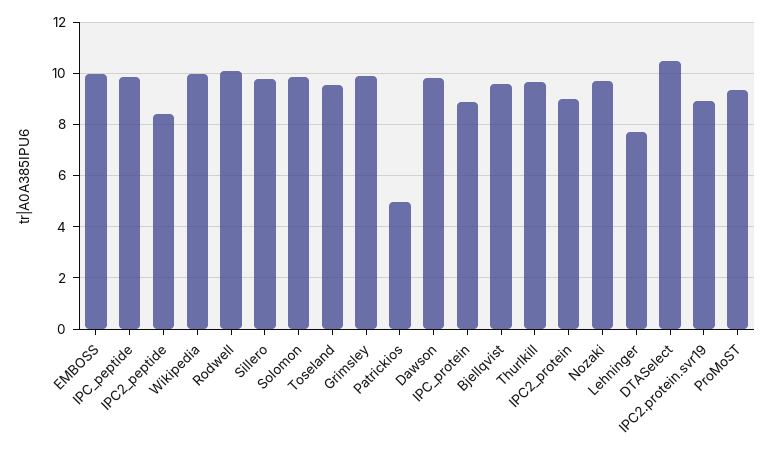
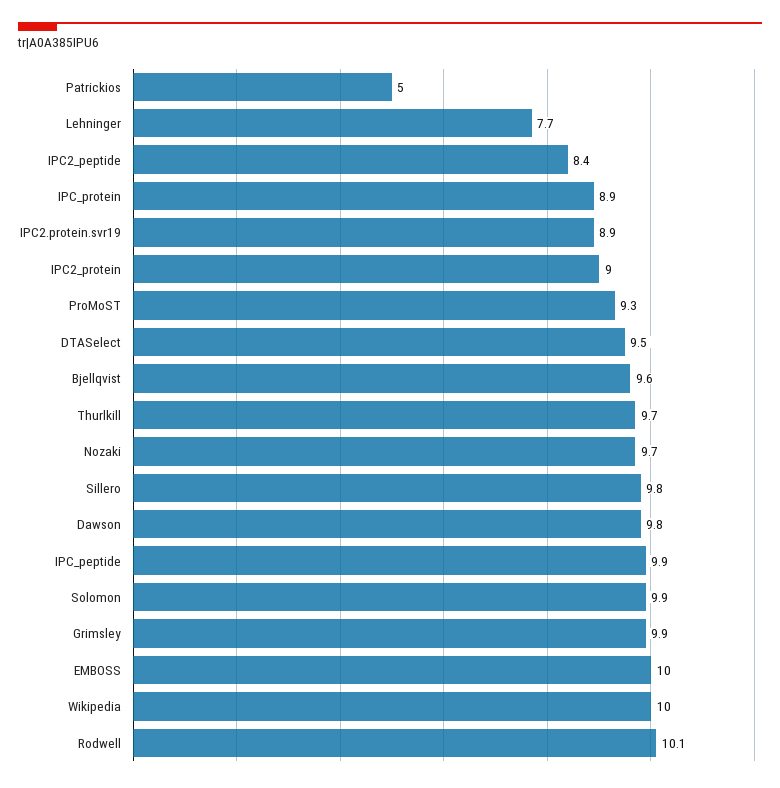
  {
    "EMBOSS": 10,
    "IPC_peptide": 9.9,
    "IPC2_peptide": 8.4,
    "Wikipedia": 10,
    "Rodwell": 10.1,
    "Sillero": 9.8,
    "Solomon": 9.9,
-   "Toseland": 9.5,
    "Grimsley": 9.9,
    "Patrickios": 5,
    "Dawson": 9.8,
    "IPC_protein": 8.9,
    "Bjellqvist": 9.6,
    "Thurlkill": 9.7,
    "IPC2_protein": 9,
    "Nozaki": 9.7,
    "Lehninger": 7.7,
-   "DTASelect": 10.5,
+   "DTASelect": 9.5,
    "IPC2.protein.svr19": 8.9,
    "ProMoST": 9.3
  }

